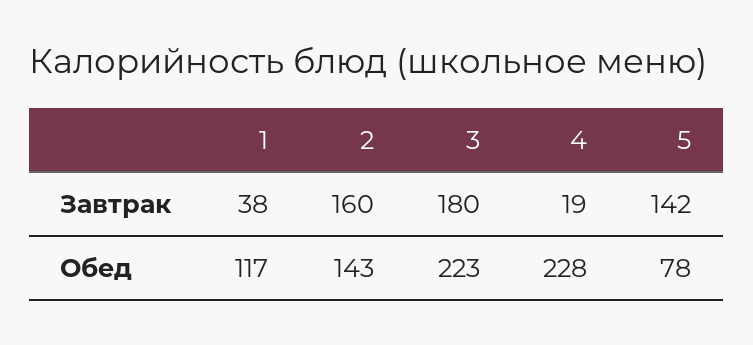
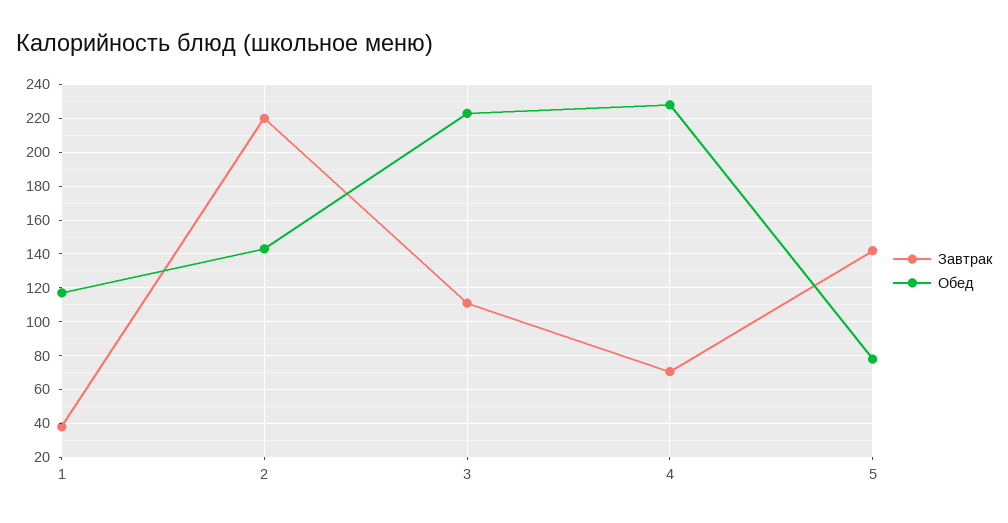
  {
    "Завтрак": {
      "1": 38,
-     "2": 160,
+     "2": 220,
-     "3": 180,
+     "3": 110,
-     "4": 19,
+     "4": 70,
      "5": 142
    },
    "Обед": {
      "1": 117,
      "2": 143,
      "3": 223,
      "4": 228,
      "5": 78
    }
  }

